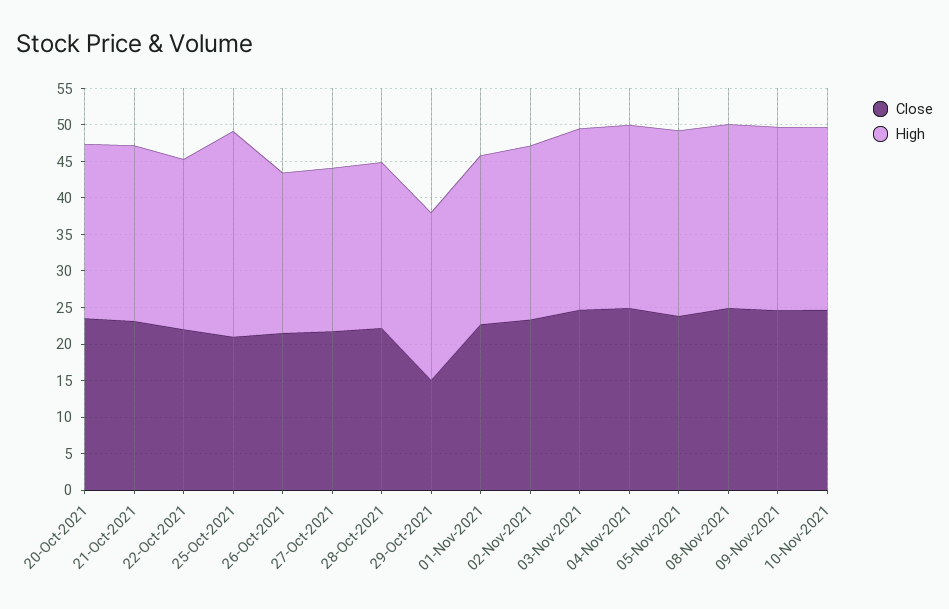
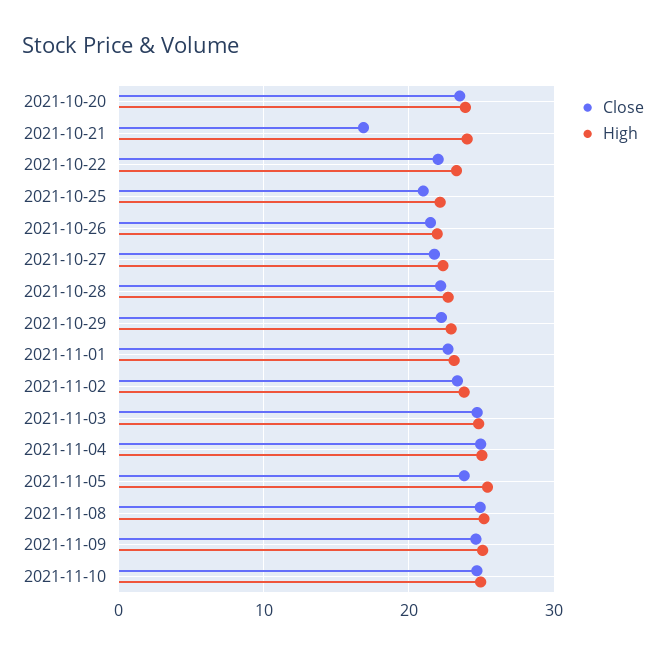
  {
    "Close": {
      "20-Oct-2021": 24,
-     "21-Oct-2021": 22.5,
+     "21-Oct-2021": 17,
      "22-Oct-2021": 22,
      "25-Oct-2021": 21,
      "26-Oct-2021": 21,
      "27-Oct-2021": 22,
      "28-Oct-2021": 22,
-     "29-Oct-2021": 15,
+     "29-Oct-2021": 22,
      "01-Nov-2021": 23,
      "02-Nov-2021": 23,
      "03-Nov-2021": 25,
      "04-Nov-2021": 25,
      "05-Nov-2021": 24,
      "08-Nov-2021": 25,
      "09-Nov-2021": 25,
      "10-Nov-2021": 25
    },
    "High": {
      "20-Oct-2021": 24,
      "21-Oct-2021": 24,
      "22-Oct-2021": 23,
-     "25-Oct-2021": 27.5,
+     "25-Oct-2021": 22,
      "26-Oct-2021": 22,
      "27-Oct-2021": 22,
      "28-Oct-2021": 23,
      "29-Oct-2021": 23,
      "01-Nov-2021": 23,
      "02-Nov-2021": 24,
      "03-Nov-2021": 25,
      "04-Nov-2021": 25,
      "05-Nov-2021": 25,
      "08-Nov-2021": 25,
      "09-Nov-2021": 25,
      "10-Nov-2021": 25
    }
  }

